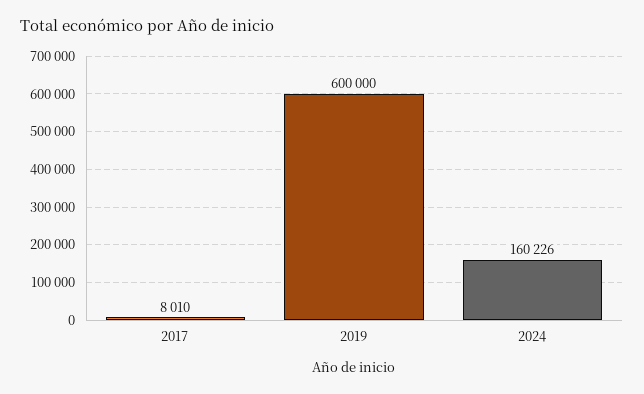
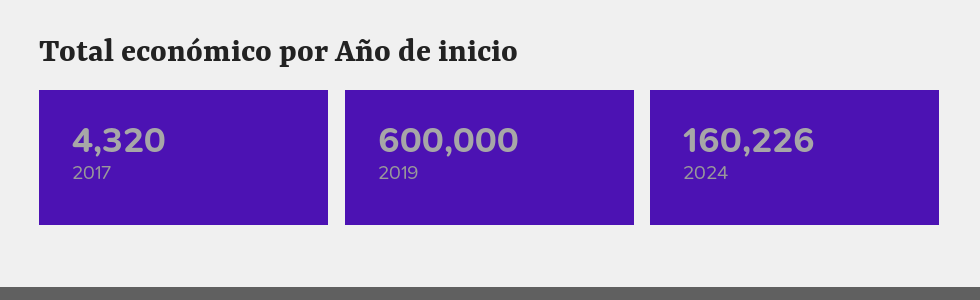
  {
-   "2017": 8010,
+   "2017": 4320,
    "2019": 600000,
    "2024": 160226
  }

